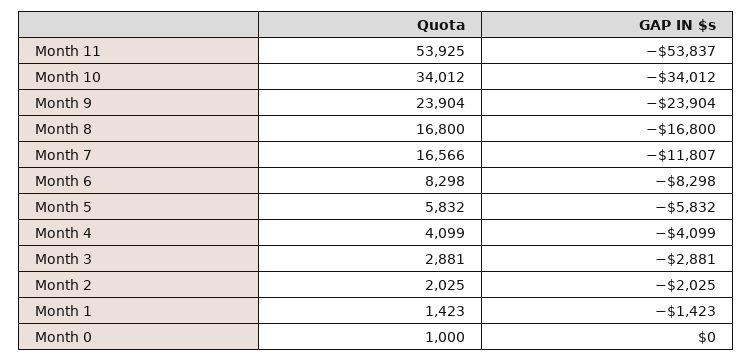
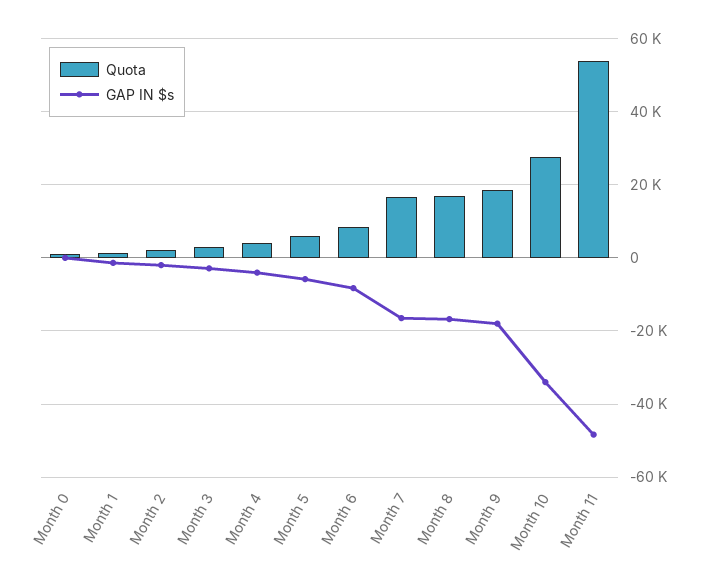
  {
    "Quota": {
      "Month 11": 53925,
-     "Month 10": 34012,
+     "Month 10": 28000,
-     "Month 9": 23904,
+     "Month 9": 18000,
      "Month 8": 16800,
      "Month 7": 16566,
      "Month 6": 8298,
      "Month 5": 5832,
      "Month 4": 4099,
      "Month 3": 2881,
      "Month 2": 2025,
      "Month 1": 1423,
      "Month 0": 1000
    },
    "GAP IN $s": {
-     "Month 11": -53837,
+     "Month 11": -48000,
      "Month 10": -34012,
-     "Month 9": -23904,
+     "Month 9": -18000,
      "Month 8": -16800,
-     "Month 7": -11807,
+     "Month 7": -16000,
      "Month 6": -8298,
      "Month 5": -5832,
      "Month 4": -4099,
      "Month 3": -2881,
      "Month 2": -2025,
      "Month 1": -1423,
      "Month 0": 0
    }
  }

